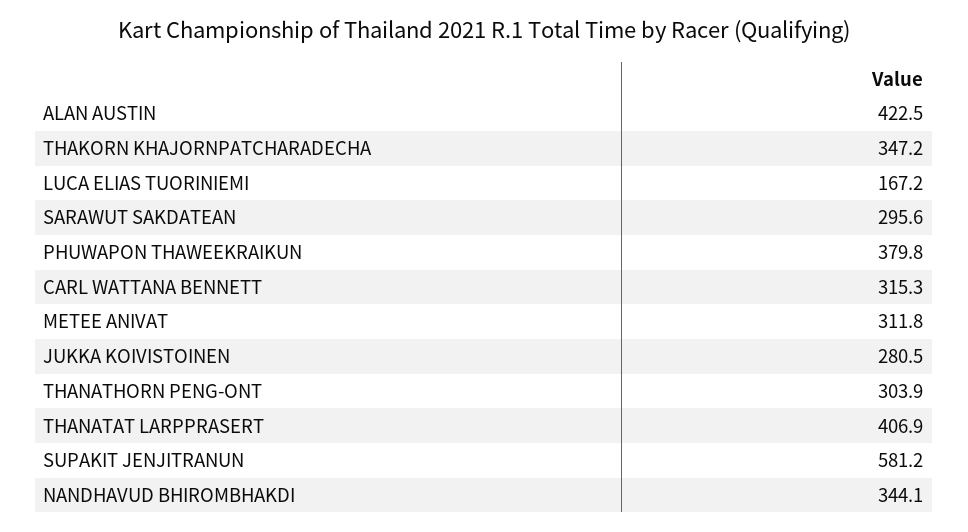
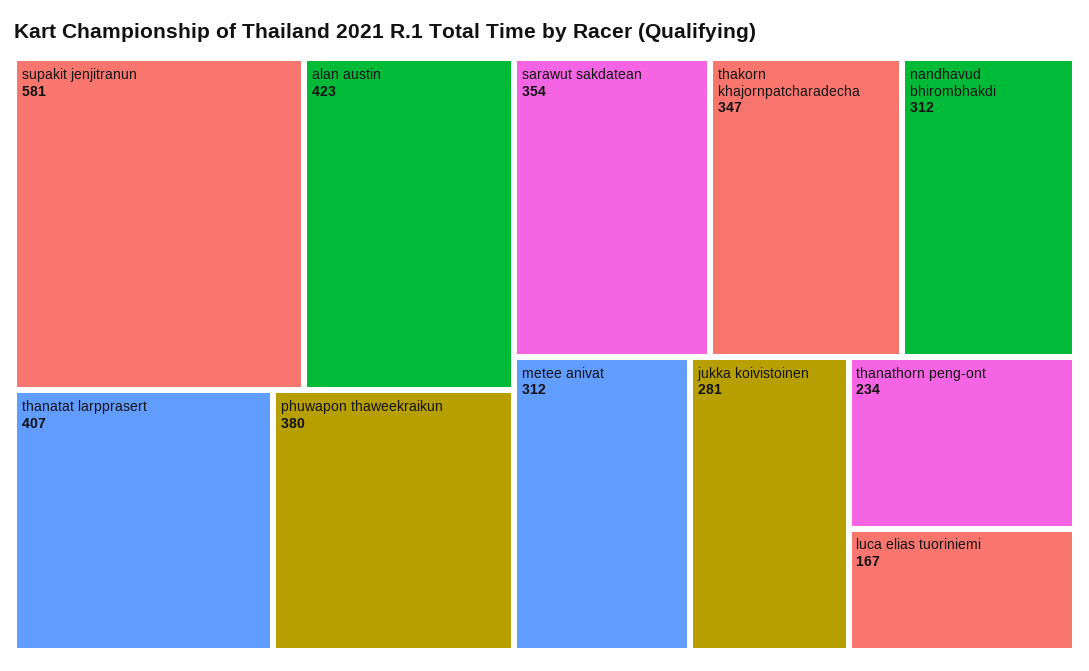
  {
    "ALAN AUSTIN": 422.5,
    "THAKORN KHAJORNPATCHARADECHA": 347.2,
    "LUCA ELIAS TUORINIEMI": 167.2,
-   "SARAWUT SAKDATEAN": 295.6,
+   "SARAWUT SAKDATEAN": 354,
    "PHUWAPON THAWEEKRAIKUN": 379.8,
-   "CARL WATTANA BENNETT": 315.3,
    "METEE ANIVAT": 311.8,
    "JUKKA KOIVISTOINEN": 280.5,
-   "THANATHORN PENG-ONT": 303.9,
+   "THANATHORN PENG-ONT": 234,
    "THANATAT LARPPRASERT": 406.9,
    "SUPAKIT JENJITRANUN": 581.2,
-   "NANDHAVUD BHIROMBHAKDI": 344.1
+   "NANDHAVUD BHIROMBHAKDI": 312
  }

